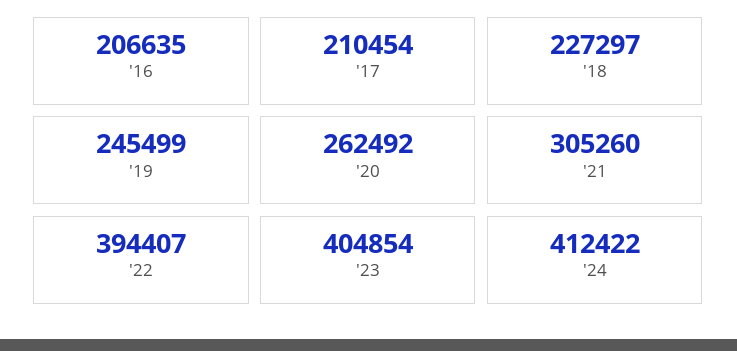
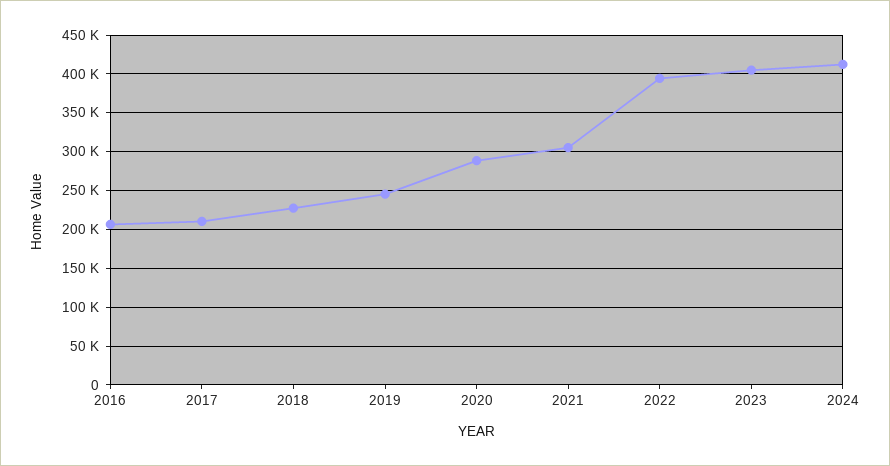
  {
    "'16": 206635,
    "'17": 210454,
    "'18": 227297,
    "'19": 245499,
-   "'20": 262492,
+   "'20": 290000,
    "'21": 305260,
    "'22": 394407,
    "'23": 404854,
    "'24": 412422
  }

